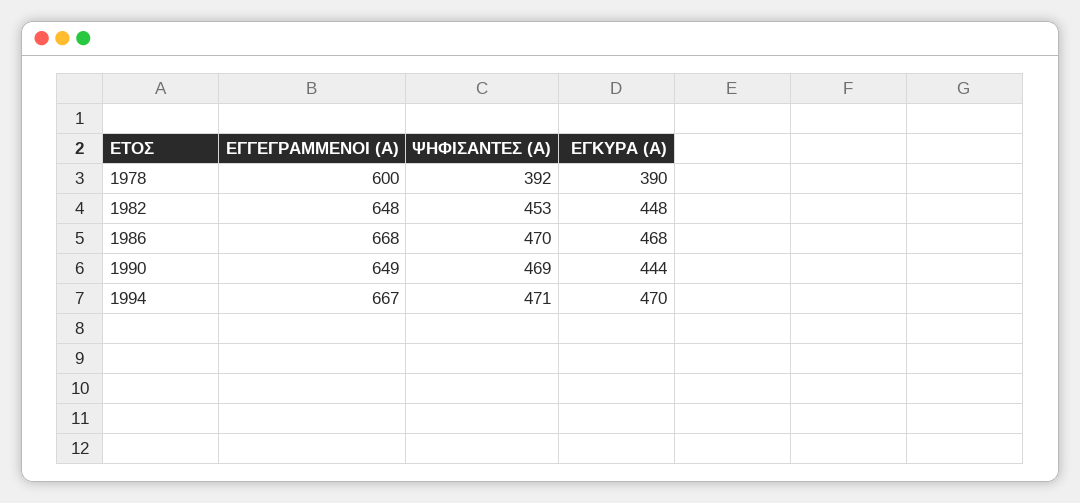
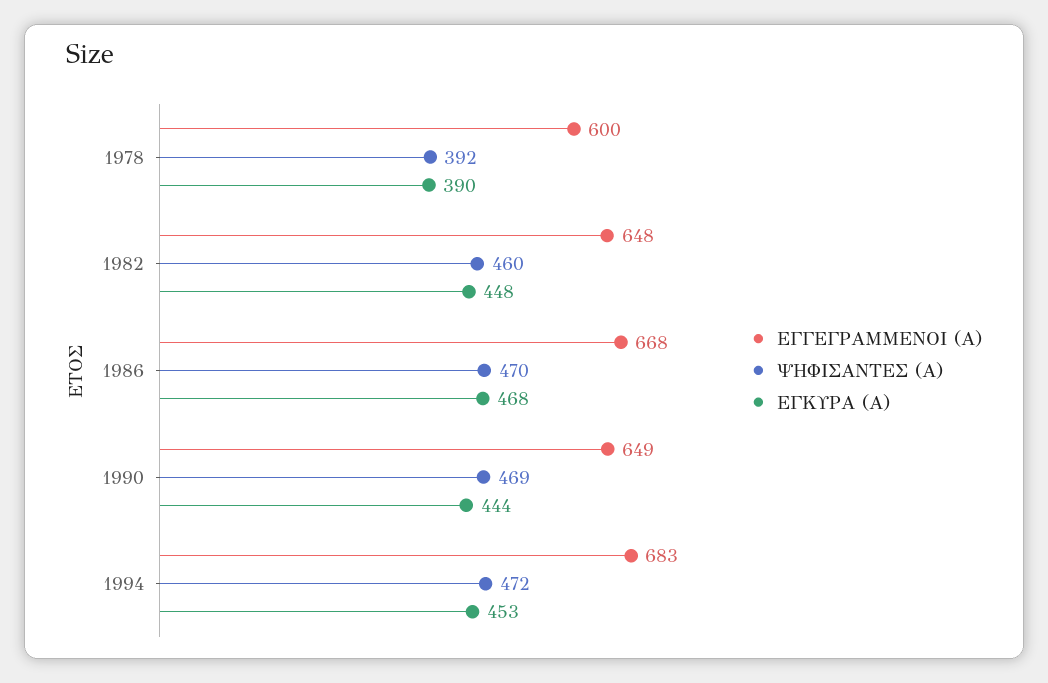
  {
    "ΕΓΓΕΓΡΑΜΜΕΝΟΙ (Α)": {
      "1978": 600,
      "1982": 648,
      "1986": 668,
      "1990": 649,
-     "1994": 667
+     "1994": 683
    },
    "ΨΗΦΙΣΑΝΤΕΣ (Α)": {
      "1978": 392,
-     "1982": 453,
+     "1982": 460,
      "1986": 470,
      "1990": 469,
-     "1994": 471
+     "1994": 472
    },
    "ΕΓΚΥΡΑ (Α)": {
      "1978": 390,
      "1982": 448,
      "1986": 468,
      "1990": 444,
-     "1994": 470
+     "1994": 453
    }
  }

